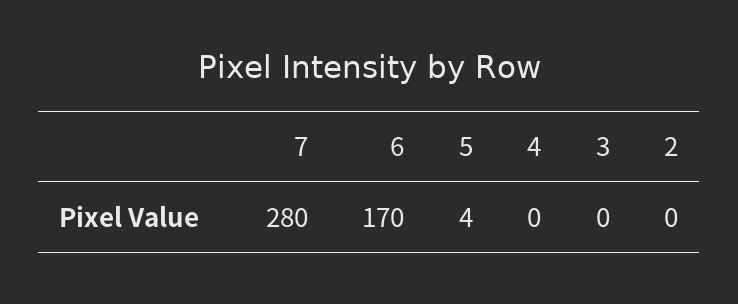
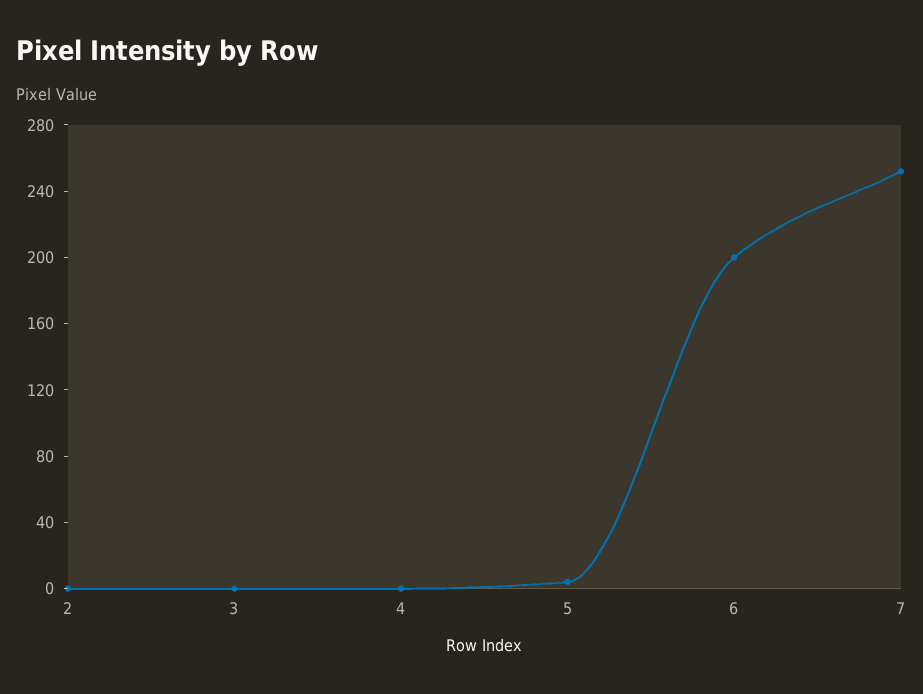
  {
-   "7": 280,
+   "7": 250,
-   "6": 170,
+   "6": 200,
    "5": 4,
    "4": 0,
    "3": 0,
    "2": 0
  }

